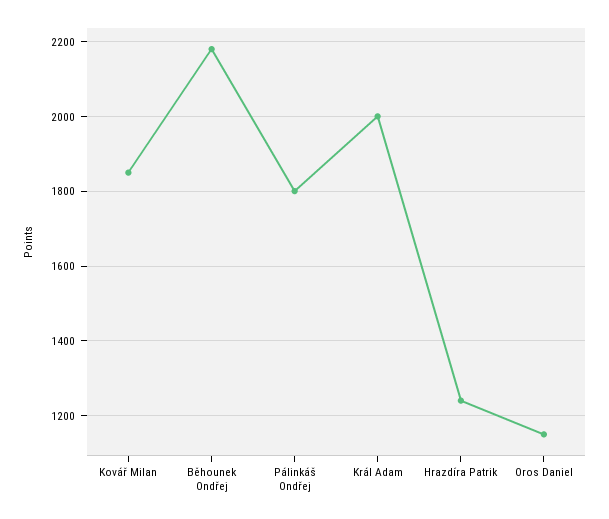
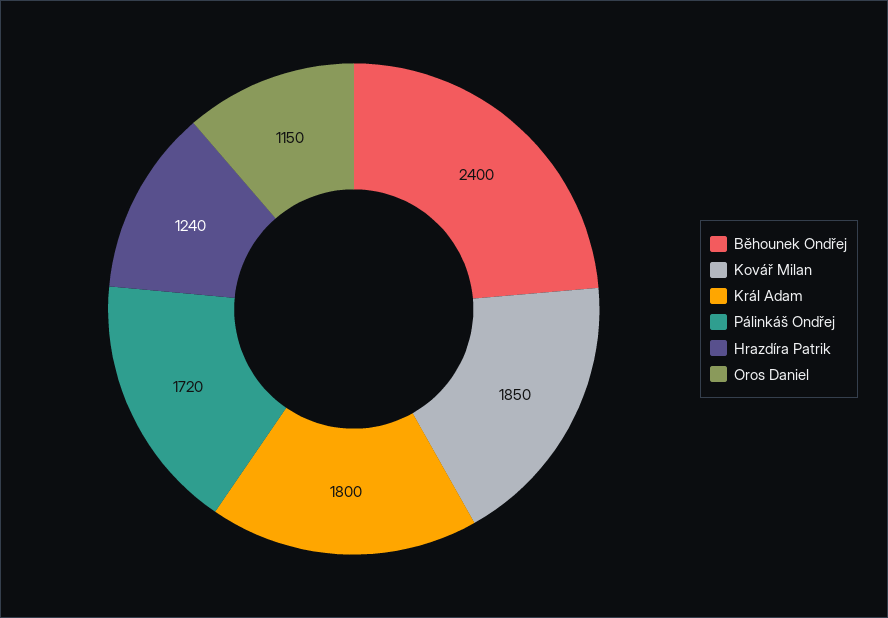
  {
    "Kovář Milan": 1850,
-   "Běhounek Ondřej": 2180,
+   "Běhounek Ondřej": 2400,
-   "Pálinkáš Ondřej": 1800,
+   "Pálinkáš Ondřej": 1720,
-   "Král Adam": 2000,
+   "Král Adam": 1800,
    "Hrazdíra Patrik": 1240,
    "Oros Daniel": 1150
  }

